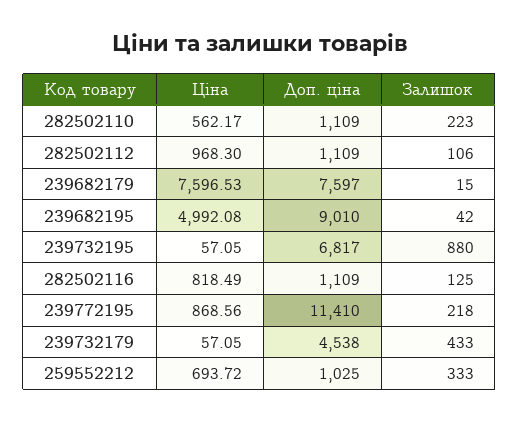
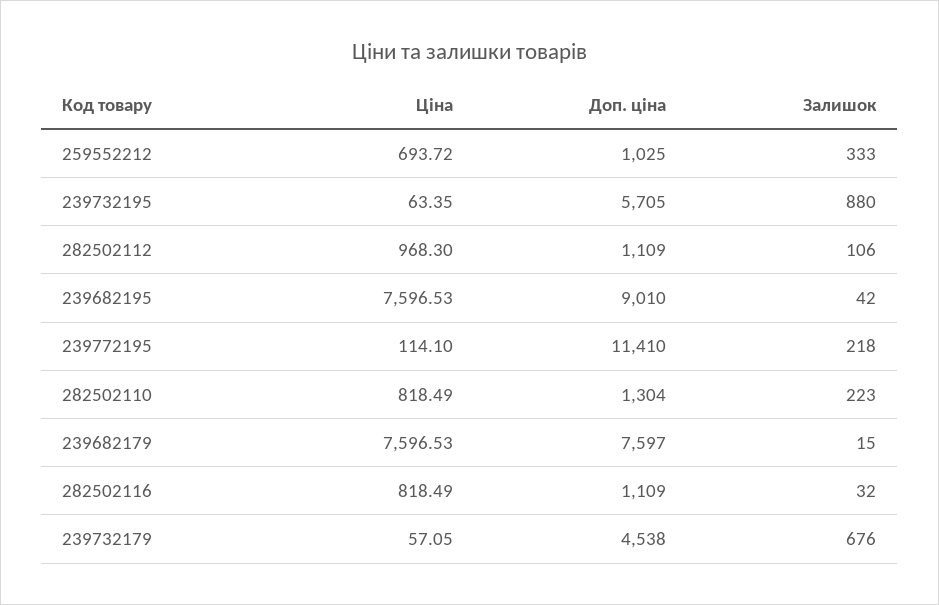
  {
    "Ціна": {
-     "282502110": 562.17,
+     "282502110": 818.49,
      "282502112": 968.3,
      "239682179": 7596.53,
-     "239682195": 4992.08,
+     "239682195": 7596.53,
-     "239732195": 57.05,
+     "239732195": 63.35,
      "282502116": 818.49,
-     "239772195": 868.56,
+     "239772195": 114.1,
      "239732179": 57.05,
      "259552212": 693.72
    },
    "Доп. ціна": {
-     "282502110": 1109,
+     "282502110": 1304,
      "282502112": 1109,
      "239682179": 7597,
      "239682195": 9010,
-     "239732195": 6817,
+     "239732195": 5705,
      "282502116": 1109,
      "239772195": 11410,
      "239732179": 4538,
      "259552212": 1025
    },
    "Залишок": {
      "282502110": 223,
      "282502112": 106,
      "239682179": 15,
      "239682195": 42,
      "239732195": 880,
-     "282502116": 125,
+     "282502116": 32,
      "239772195": 218,
-     "239732179": 433,
+     "239732179": 676,
      "259552212": 333
    }
  }

